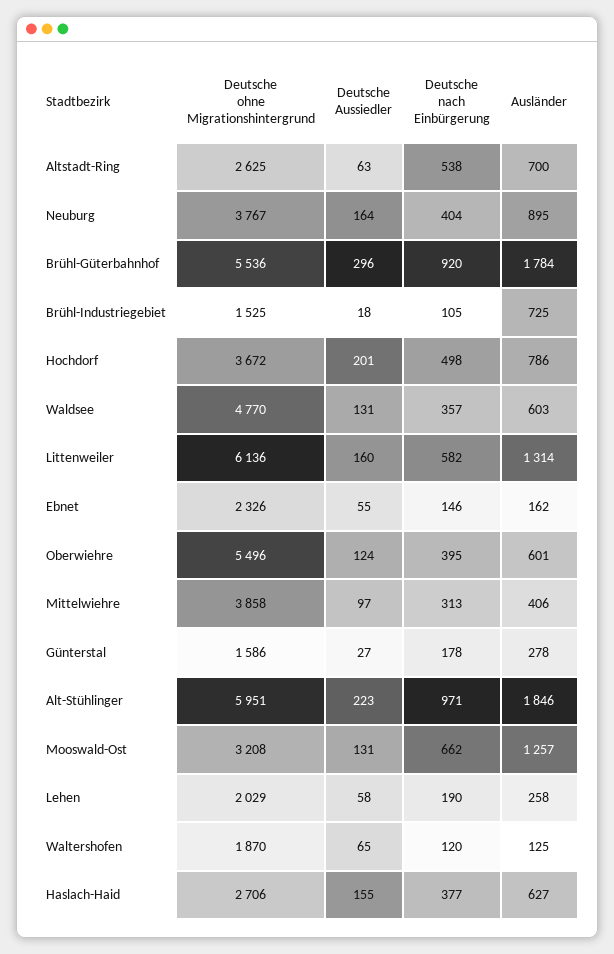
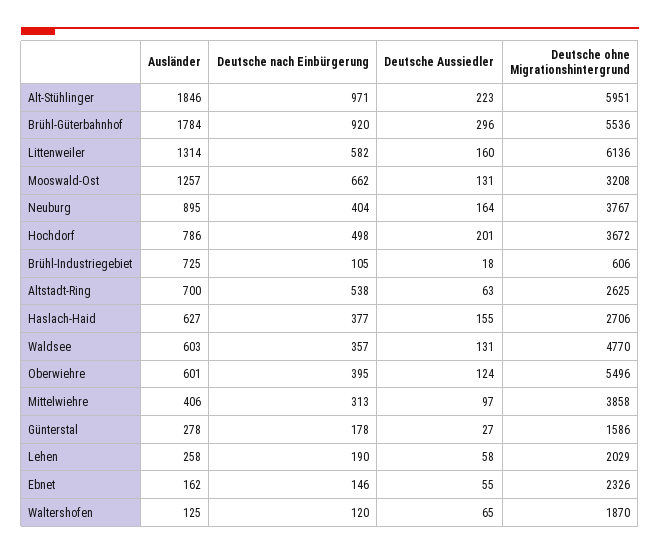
  {
    "Deutsche ohne Migrationshintergrund": {
      "Altstadt-Ring": 2625,
      "Neuburg": 3767,
      "Brühl-Güterbahnhof": 5536,
-     "Brühl-Industriegebiet": 1525,
+     "Brühl-Industriegebiet": 606,
      "Hochdorf": 3672,
      "Waldsee": 4770,
      "Littenweiler": 6136,
      "Ebnet": 2326,
      "Oberwiehre": 5496,
      "Mittelwiehre": 3858,
      "Günterstal": 1586,
      "Alt-Stühlinger": 5951,
      "Mooswald-Ost": 3208,
      "Lehen": 2029,
      "Waltershofen": 1870,
      "Haslach-Haid": 2706
    },
    "Deutsche Aussiedler": {
      "Altstadt-Ring": 63,
      "Neuburg": 164,
      "Brühl-Güterbahnhof": 296,
      "Brühl-Industriegebiet": 18,
      "Hochdorf": 201,
      "Waldsee": 131,
      "Littenweiler": 160,
      "Ebnet": 55,
      "Oberwiehre": 124,
      "Mittelwiehre": 97,
      "Günterstal": 27,
      "Alt-Stühlinger": 223,
      "Mooswald-Ost": 131,
      "Lehen": 58,
      "Waltershofen": 65,
      "Haslach-Haid": 155
    },
    "Deutsche nach Einbürgerung": {
      "Altstadt-Ring": 538,
      "Neuburg": 404,
      "Brühl-Güterbahnhof": 920,
      "Brühl-Industriegebiet": 105,
      "Hochdorf": 498,
      "Waldsee": 357,
      "Littenweiler": 582,
      "Ebnet": 146,
      "Oberwiehre": 395,
      "Mittelwiehre": 313,
      "Günterstal": 178,
      "Alt-Stühlinger": 971,
      "Mooswald-Ost": 662,
      "Lehen": 190,
      "Waltershofen": 120,
      "Haslach-Haid": 377
    },
    "Ausländer": {
      "Altstadt-Ring": 700,
      "Neuburg": 895,
      "Brühl-Güterbahnhof": 1784,
      "Brühl-Industriegebiet": 725,
      "Hochdorf": 786,
      "Waldsee": 603,
      "Littenweiler": 1314,
      "Ebnet": 162,
      "Oberwiehre": 601,
      "Mittelwiehre": 406,
      "Günterstal": 278,
      "Alt-Stühlinger": 1846,
      "Mooswald-Ost": 1257,
      "Lehen": 258,
      "Waltershofen": 125,
      "Haslach-Haid": 627
    }
  }

